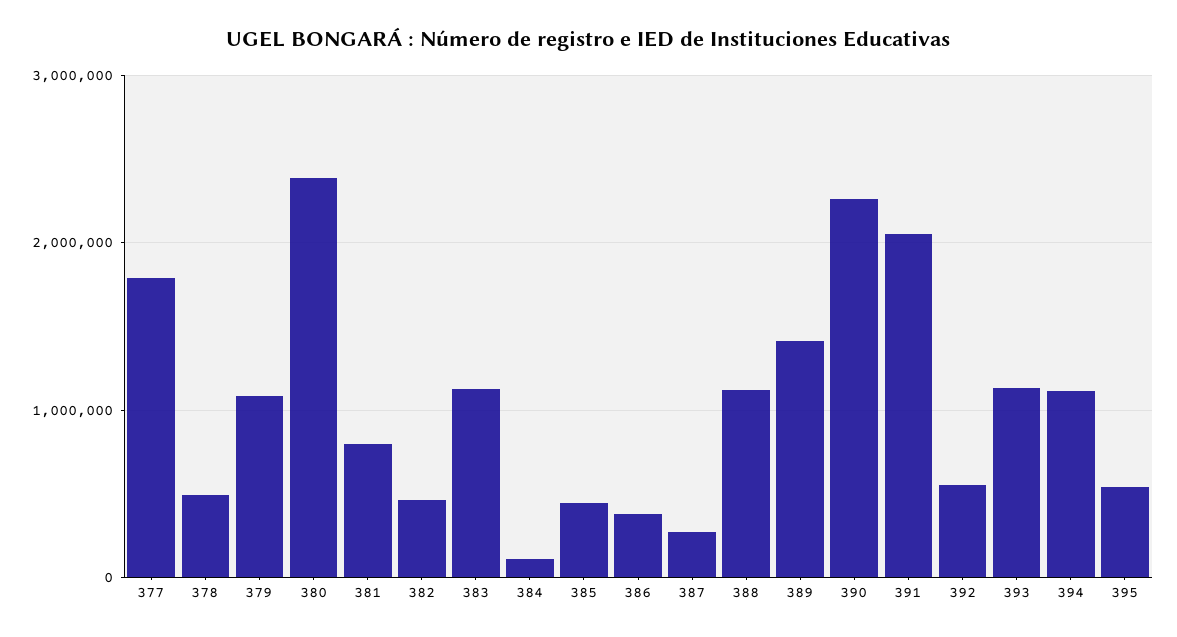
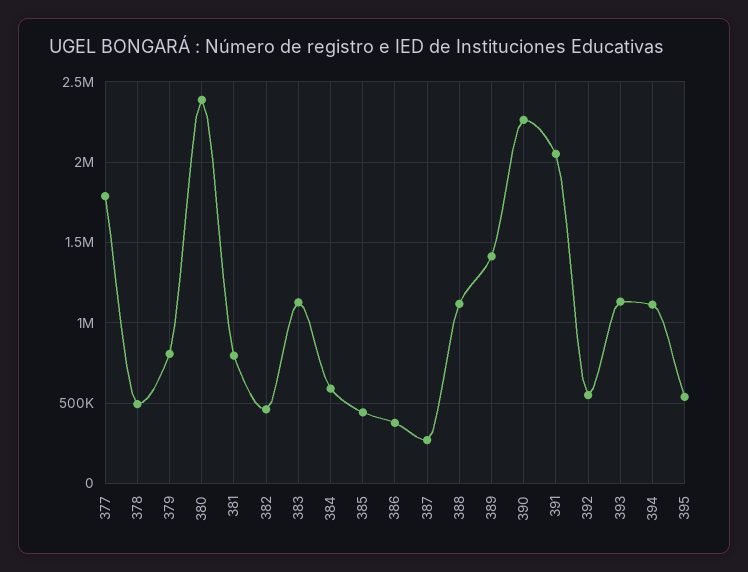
  {
    "377": 1800000,
    "378": 500000,
-   "379": 1100000,
+   "379": 800000,
    "380": 2400000,
    "381": 800000,
    "382": 450000,
    "383": 1150000,
-   "384": 100000,
+   "384": 600000,
    "385": 450000,
    "386": 400000,
    "387": 250000,
    "388": 1100000,
    "389": 1400000,
    "390": 2250000,
    "391": 2050000,
    "392": 550000,
    "393": 1150000,
    "394": 1100000,
    "395": 550000
  }

